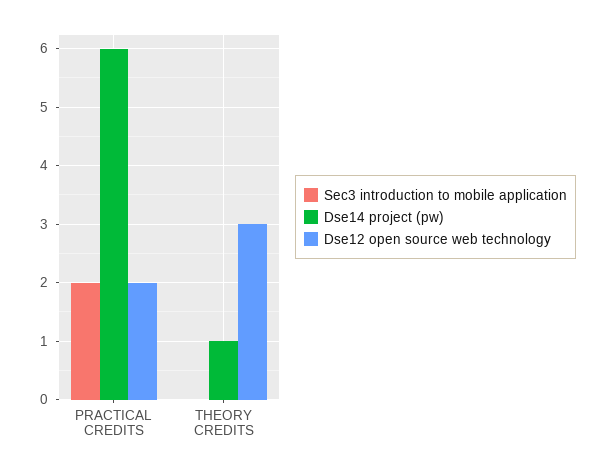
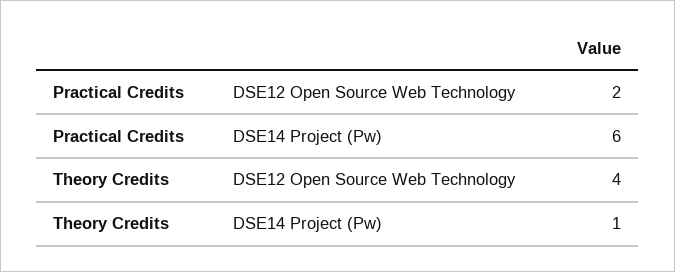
  {
-   "Sec3 introduction to mobile application": {
-     "PRACTICAL CREDITS": 2,
-     "THEORY CREDITS": 0
-   },
    "Dse14 project (pw)": {
      "PRACTICAL CREDITS": 6,
      "THEORY CREDITS": 1
    },
    "Dse12 open source web technology": {
      "PRACTICAL CREDITS": 2,
-     "THEORY CREDITS": 3
+     "THEORY CREDITS": 4
    }
  }

